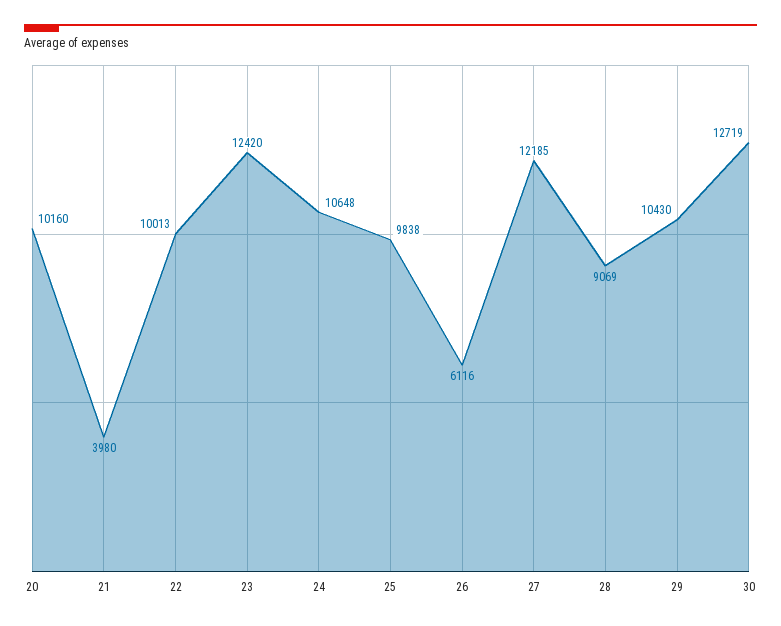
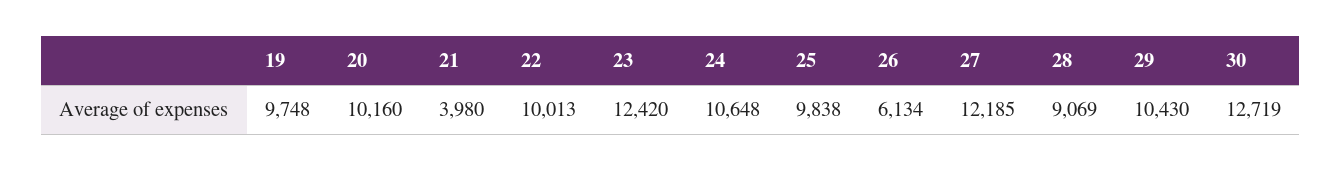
  {
    "20": 10160,
    "21": 3980,
    "22": 10013,
    "23": 12420,
    "24": 10648,
    "25": 9838,
-   "26": 6116,
+   "26": 6134,
    "27": 12185,
    "28": 9069,
    "29": 10430,
-   "30": 12719
+   "30": 12719,
+   "19": 9748
  }

